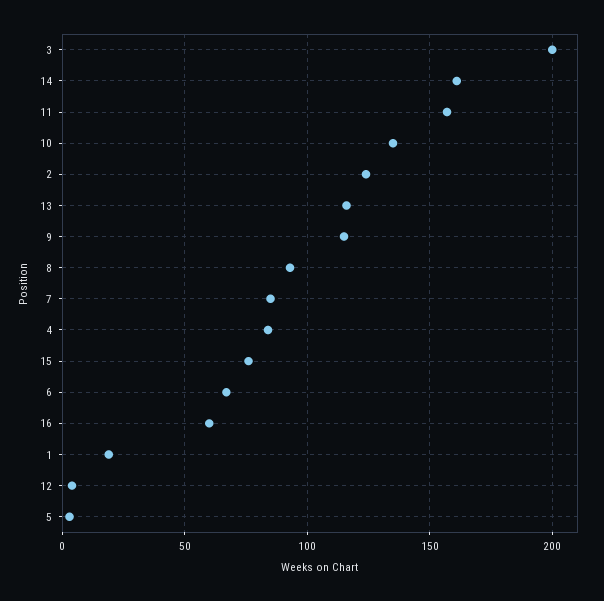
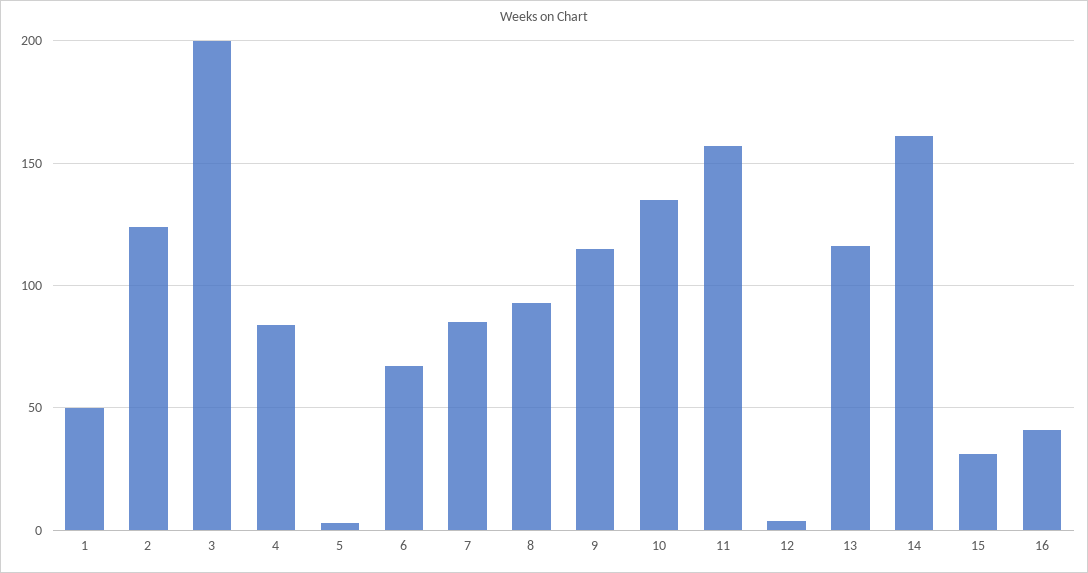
  {
    "3": 200,
    "14": 160,
    "11": 155,
    "10": 135,
    "2": 125,
    "13": 115,
    "9": 115,
    "8": 95,
    "7": 85,
    "4": 85,
-   "15": 75,
+   "15": 30,
    "6": 65,
-   "16": 60,
+   "16": 40,
-   "1": 20,
+   "1": 50,
    "12": 5,
    "5": 5
  }

